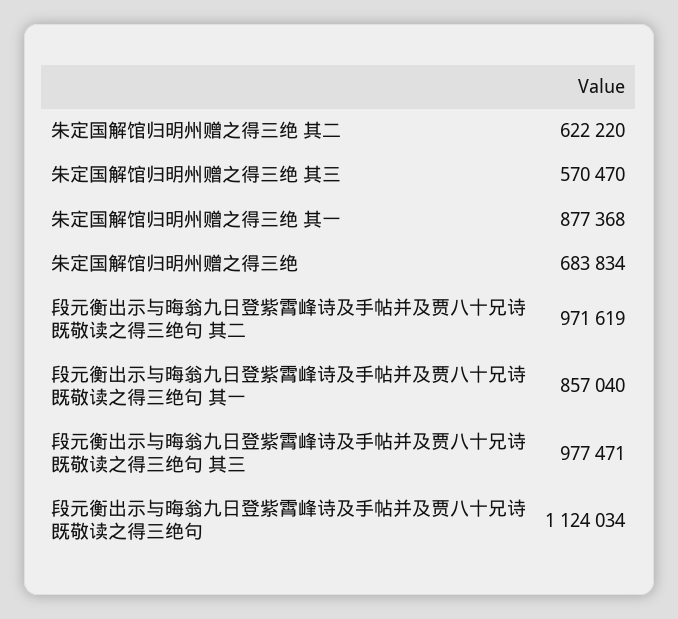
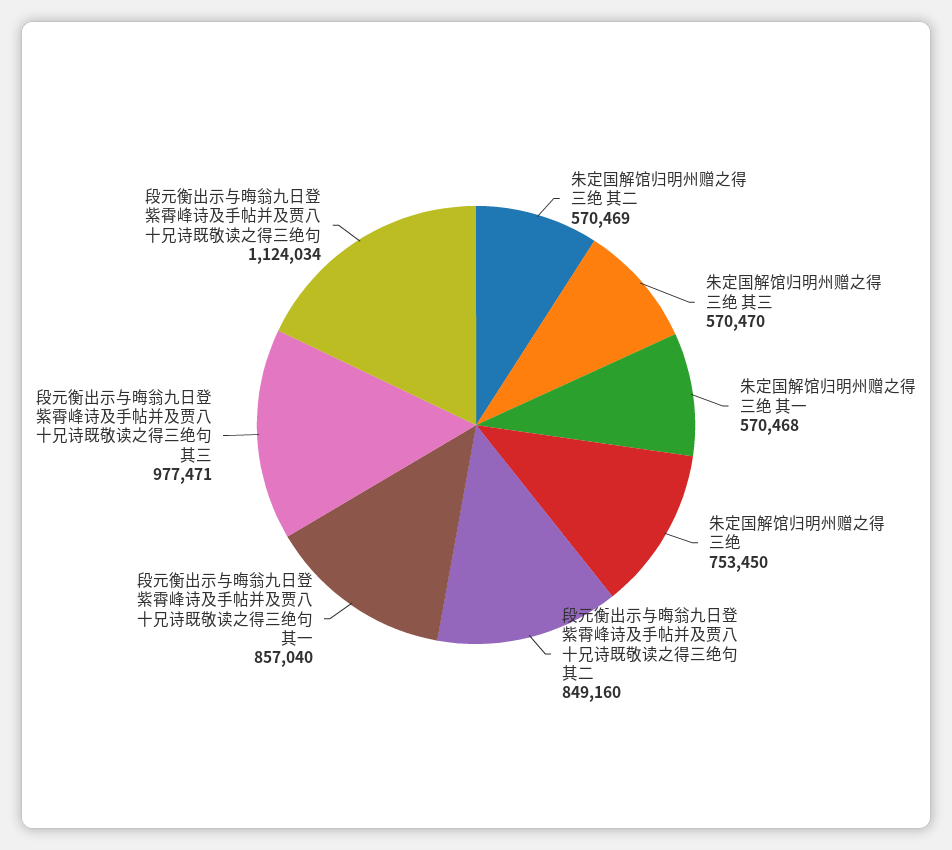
  {
-   "朱定国解馆归明州赠之得三绝 其二": 622220,
+   "朱定国解馆归明州赠之得三绝 其二": 570469,
    "朱定国解馆归明州赠之得三绝 其三": 570470,
-   "朱定国解馆归明州赠之得三绝 其一": 877368,
+   "朱定国解馆归明州赠之得三绝 其一": 570468,
-   "朱定国解馆归明州赠之得三绝": 683834,
+   "朱定国解馆归明州赠之得三绝": 753450,
-   "段元衡出示与晦翁九日登紫霄峰诗及手帖并及贾八十兄诗既敬读之得三绝句 其二": 971619,
+   "段元衡出示与晦翁九日登紫霄峰诗及手帖并及贾八十兄诗既敬读之得三绝句 其二": 849160,
    "段元衡出示与晦翁九日登紫霄峰诗及手帖并及贾八十兄诗既敬读之得三绝句 其一": 857040,
    "段元衡出示与晦翁九日登紫霄峰诗及手帖并及贾八十兄诗既敬读之得三绝句 其三": 977471,
    "段元衡出示与晦翁九日登紫霄峰诗及手帖并及贾八十兄诗既敬读之得三绝句": 1124034
  }

